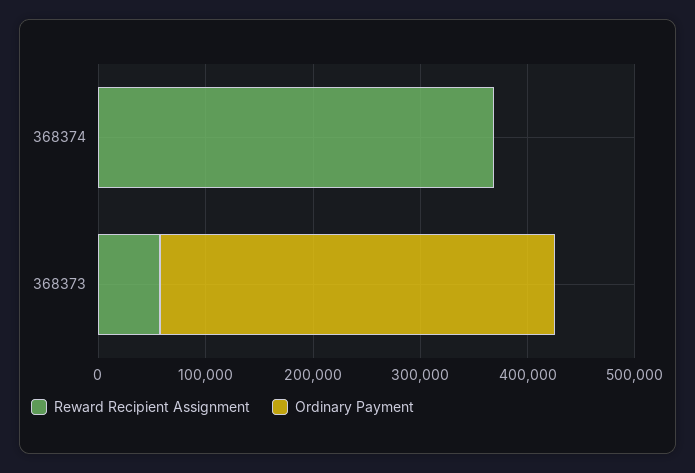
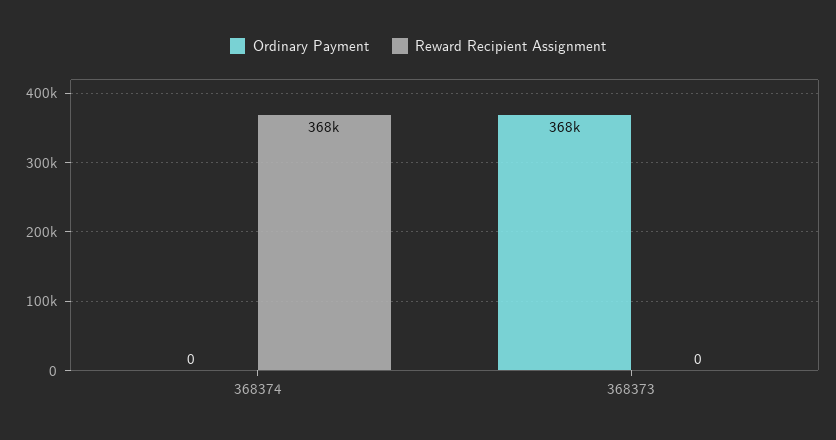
  {
    "Reward Recipient Assignment": {
      "368374": 368000,
-     "368373": 60000
+     "368373": 0
    },
    "Ordinary Payment": {
      "368374": 0,
      "368373": 368000
    }
  }

